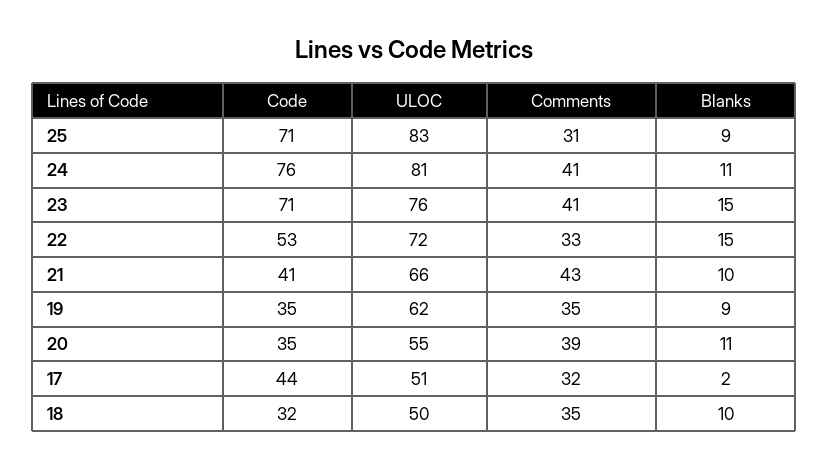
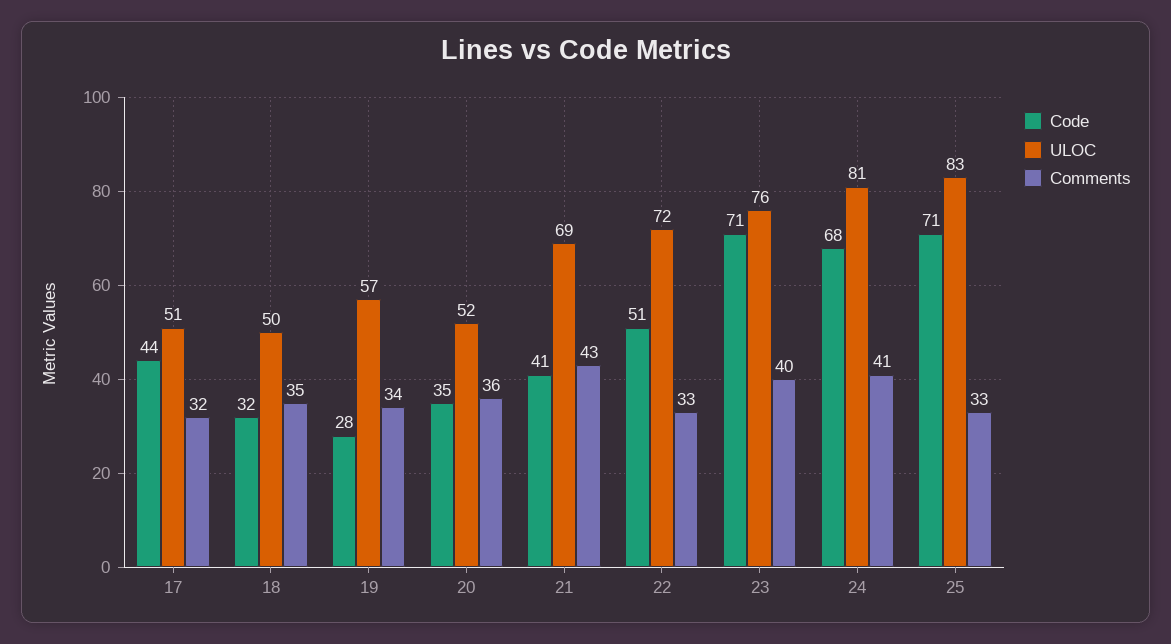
  {
    "Code": {
      "25": 71,
-     "24": 76,
+     "24": 68,
      "23": 71,
-     "22": 53,
+     "22": 51,
      "21": 41,
-     "19": 35,
+     "19": 28,
      "20": 35,
      "17": 44,
      "18": 32
    },
    "ULOC": {
      "25": 83,
      "24": 81,
      "23": 76,
      "22": 72,
-     "21": 66,
+     "21": 69,
-     "19": 62,
+     "19": 57,
-     "20": 55,
+     "20": 52,
      "17": 51,
      "18": 50
    },
    "Comments": {
-     "25": 31,
+     "25": 33,
      "24": 41,
-     "23": 41,
+     "23": 40,
      "22": 33,
      "21": 43,
-     "19": 35,
+     "19": 34,
-     "20": 39,
+     "20": 36,
      "17": 32,
      "18": 35
-   },
+   }
-   "Blanks": {
-     "25": 9,
-     "24": 11,
-     "23": 15,
-     "22": 15,
-     "21": 10,
-     "19": 9,
-     "20": 11,
-     "17": 2,
-     "18": 10
-   }
  }

